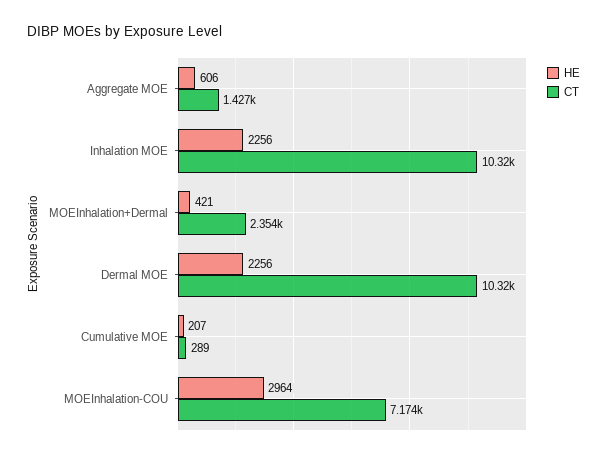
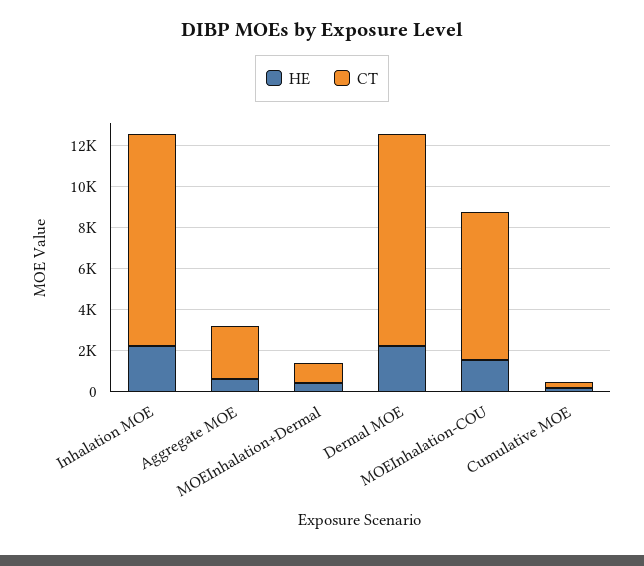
  {
    "HE": {
      "Aggregate MOE": 606,
      "Inhalation MOE": 2256,
      "MOEInhalation+Dermal": 421,
      "Dermal MOE": 2256,
      "Cumulative MOE": 207,
-     "MOEInhalation-COU": 2964
+     "MOEInhalation-COU": 1500
    },
    "CT": {
-     "Aggregate MOE": 1427,
+     "Aggregate MOE": 2500,
      "Inhalation MOE": 10320,
-     "MOEInhalation+Dermal": 2354,
+     "MOEInhalation+Dermal": 1000,
      "Dermal MOE": 10320,
      "Cumulative MOE": 289,
      "MOEInhalation-COU": 7174
    }
  }

